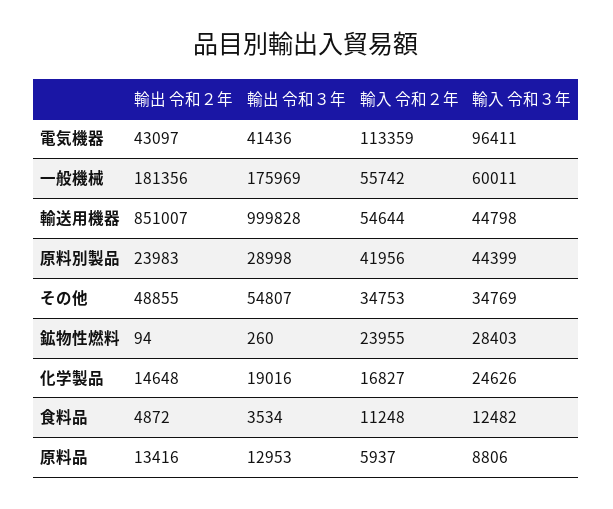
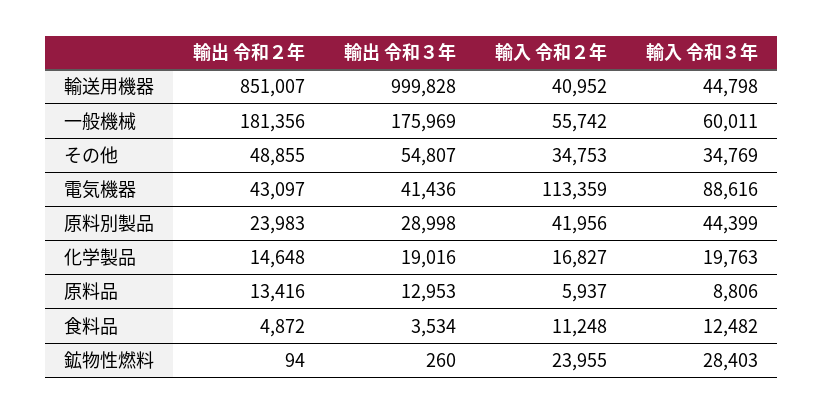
  {
    "輸出 令和２年": {
      "電気機器": 43097,
      "一般機械": 181356,
      "輸送用機器": 851007,
      "原料別製品": 23983,
      "その他": 48855,
      "鉱物性燃料": 94,
      "化学製品": 14648,
      "食料品": 4872,
      "原料品": 13416
    },
    "輸出 令和３年": {
      "電気機器": 41436,
      "一般機械": 175969,
      "輸送用機器": 999828,
      "原料別製品": 28998,
      "その他": 54807,
      "鉱物性燃料": 260,
      "化学製品": 19016,
      "食料品": 3534,
      "原料品": 12953
    },
    "輸入 令和２年": {
      "電気機器": 113359,
      "一般機械": 55742,
-     "輸送用機器": 54644,
+     "輸送用機器": 40952,
      "原料別製品": 41956,
      "その他": 34753,
      "鉱物性燃料": 23955,
      "化学製品": 16827,
      "食料品": 11248,
      "原料品": 5937
    },
    "輸入 令和３年": {
-     "電気機器": 96411,
+     "電気機器": 88616,
      "一般機械": 60011,
      "輸送用機器": 44798,
      "原料別製品": 44399,
      "その他": 34769,
      "鉱物性燃料": 28403,
-     "化学製品": 24626,
+     "化学製品": 19763,
      "食料品": 12482,
      "原料品": 8806
    }
  }

